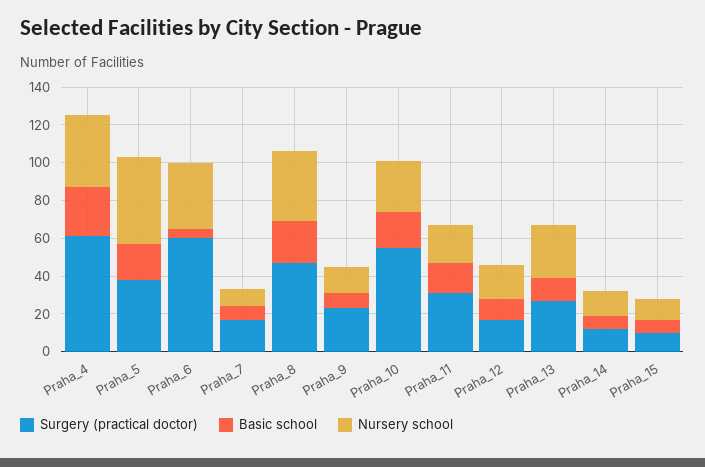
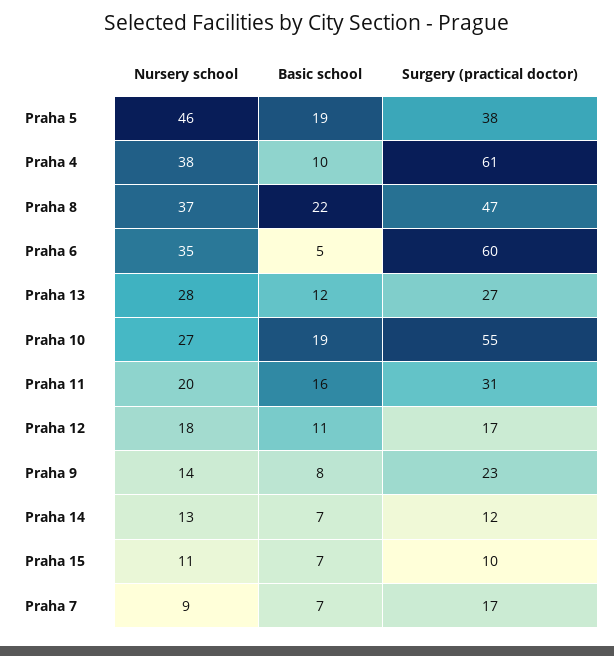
  {
    "Surgery (practical doctor)": {
      "Praha_4": 61,
      "Praha_5": 38,
      "Praha_6": 60,
      "Praha_7": 17,
      "Praha_8": 47,
      "Praha_9": 23,
      "Praha_10": 55,
      "Praha_11": 31,
      "Praha_12": 17,
      "Praha_13": 27,
      "Praha_14": 12,
      "Praha_15": 10
    },
    "Basic school": {
-     "Praha_4": 25,
+     "Praha_4": 10,
      "Praha_5": 19,
      "Praha_6": 5,
      "Praha_7": 7,
      "Praha_8": 22,
      "Praha_9": 8,
      "Praha_10": 19,
      "Praha_11": 16,
      "Praha_12": 11,
      "Praha_13": 12,
      "Praha_14": 7,
      "Praha_15": 7
    },
    "Nursery school": {
      "Praha_4": 38,
      "Praha_5": 46,
      "Praha_6": 35,
      "Praha_7": 9,
      "Praha_8": 37,
      "Praha_9": 14,
      "Praha_10": 27,
      "Praha_11": 20,
      "Praha_12": 18,
      "Praha_13": 28,
      "Praha_14": 13,
      "Praha_15": 11
    }
  }

